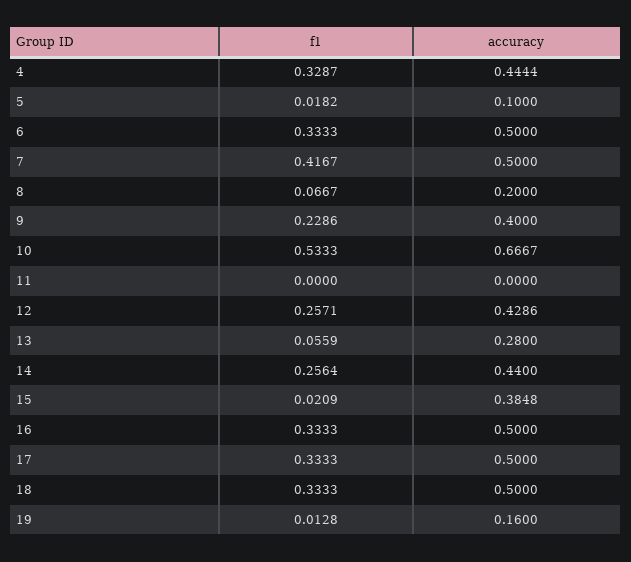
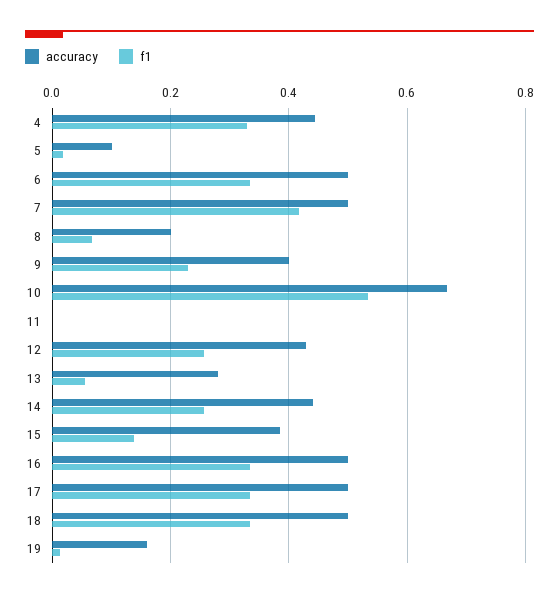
  {
    "f1": {
      "4": 0.3287,
      "5": 0.0182,
      "6": 0.3333,
      "7": 0.4167,
      "8": 0.0667,
      "9": 0.2286,
      "10": 0.5333,
      "11": 0,
      "12": 0.2571,
      "13": 0.0559,
      "14": 0.2564,
-     "15": 0.0209,
+     "15": 0.14,
      "16": 0.3333,
      "17": 0.3333,
      "18": 0.3333,
      "19": 0.0128
    },
    "accuracy": {
      "4": 0.4444,
      "5": 0.1,
      "6": 0.5,
      "7": 0.5,
      "8": 0.2,
      "9": 0.4,
      "10": 0.6667,
      "11": 0,
      "12": 0.4286,
      "13": 0.28,
      "14": 0.44,
      "15": 0.3848,
      "16": 0.5,
      "17": 0.5,
      "18": 0.5,
      "19": 0.16
    }
  }

